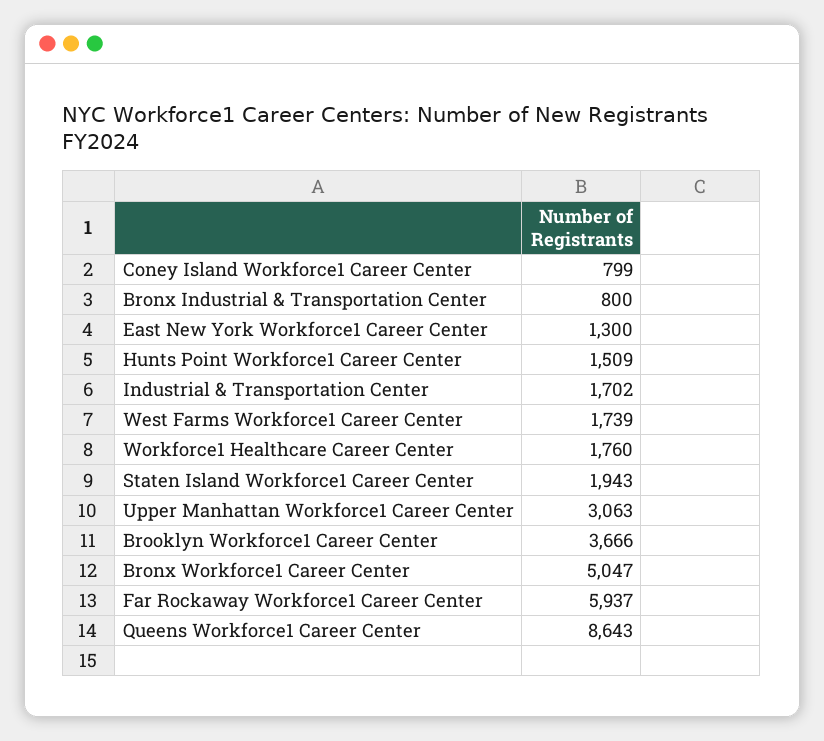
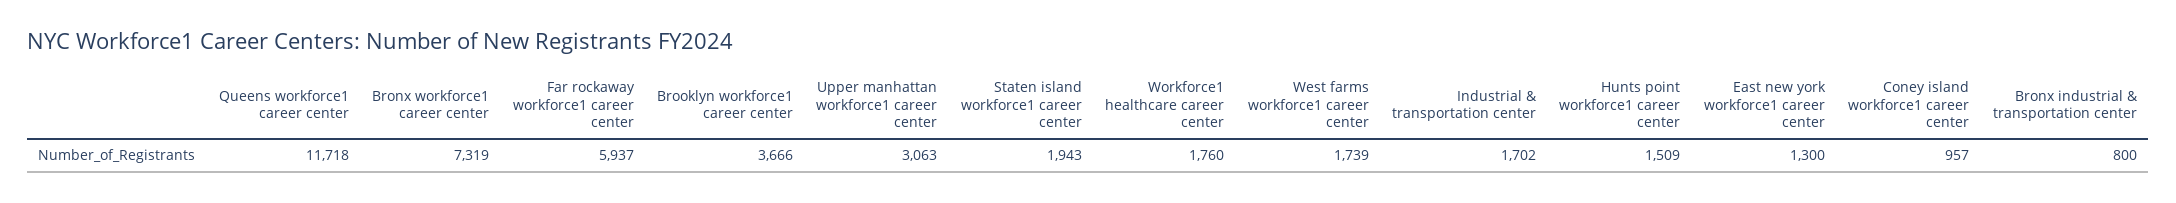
  {
-   "Coney Island Workforce1 Career Center": 799,
+   "Coney Island Workforce1 Career Center": 957,
    "Bronx Industrial & Transportation Center": 800,
    "East New York Workforce1 Career Center": 1300,
    "Hunts Point Workforce1 Career Center": 1509,
    "Industrial & Transportation Center": 1702,
    "West Farms Workforce1 Career Center": 1739,
    "Workforce1 Healthcare Career Center": 1760,
    "Staten Island Workforce1 Career Center": 1943,
    "Upper Manhattan Workforce1 Career Center": 3063,
    "Brooklyn Workforce1 Career Center": 3666,
-   "Bronx Workforce1 Career Center": 5047,
+   "Bronx Workforce1 Career Center": 7319,
    "Far Rockaway Workforce1 Career Center": 5937,
-   "Queens Workforce1 Career Center": 8643
+   "Queens Workforce1 Career Center": 11718
  }

